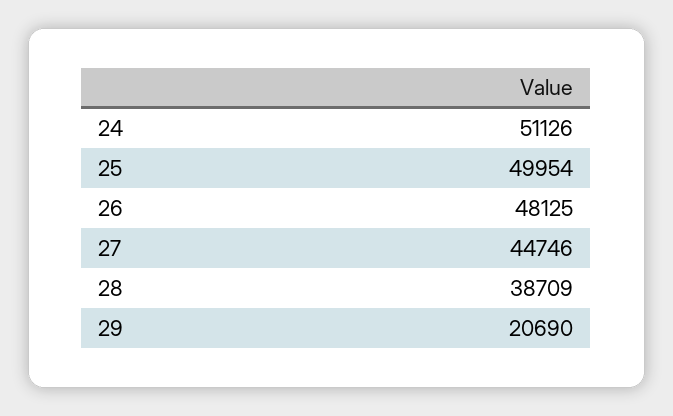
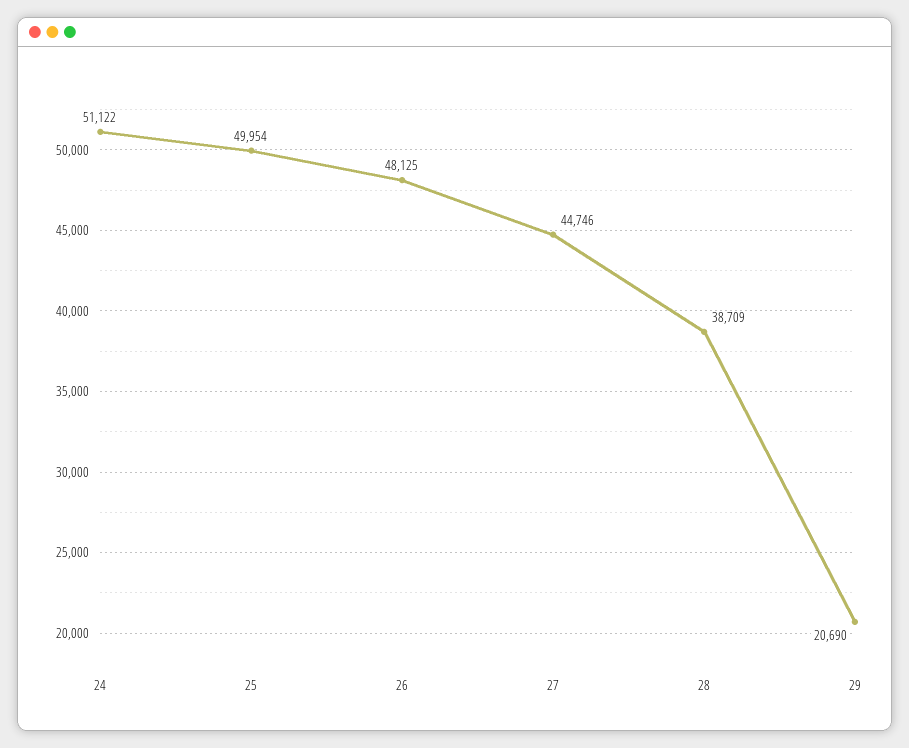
  {
-   "24": 51126,
+   "24": 51122,
    "25": 49954,
    "26": 48125,
    "27": 44746,
    "28": 38709,
    "29": 20690
  }

